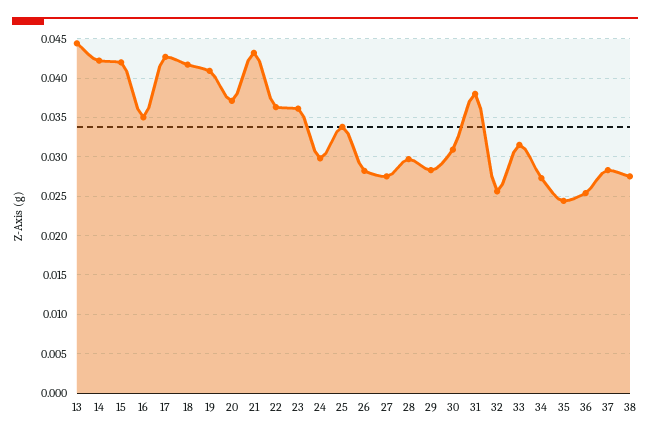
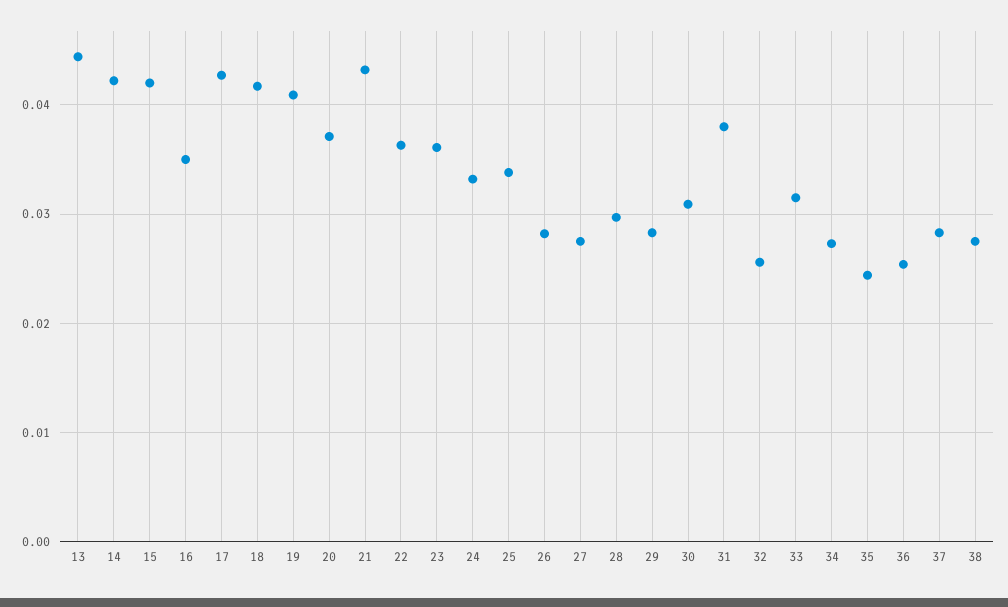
  {
    "13": 0.044,
    "14": 0.042,
    "15": 0.042,
    "16": 0.035,
    "17": 0.043,
    "18": 0.042,
    "19": 0.041,
    "20": 0.037,
    "21": 0.043,
    "22": 0.036,
    "23": 0.036,
-   "24": 0.03,
+   "24": 0.033,
    "25": 0.034,
    "26": 0.028,
    "27": 0.028,
    "28": 0.03,
    "29": 0.028,
    "30": 0.031,
    "31": 0.038,
    "32": 0.026,
    "33": 0.032,
    "34": 0.027,
    "35": 0.024,
    "36": 0.025,
    "37": 0.028,
    "38": 0.028
  }

